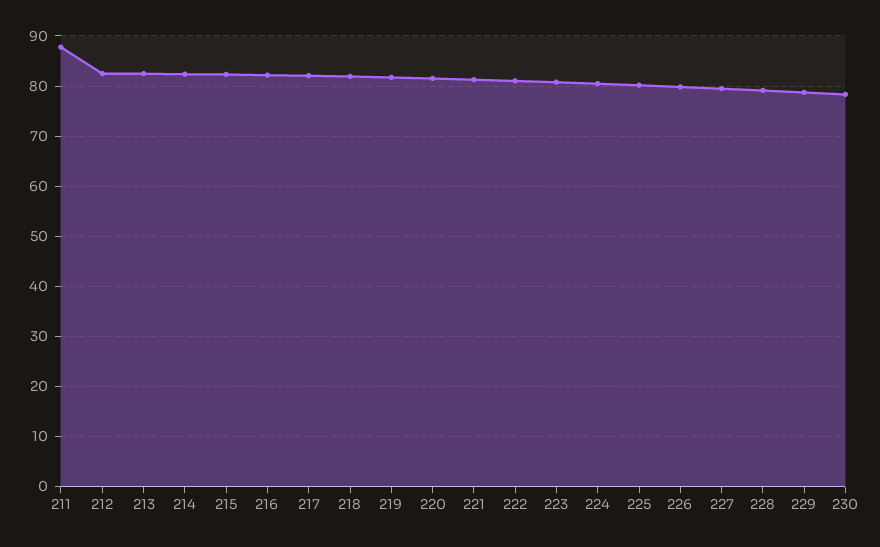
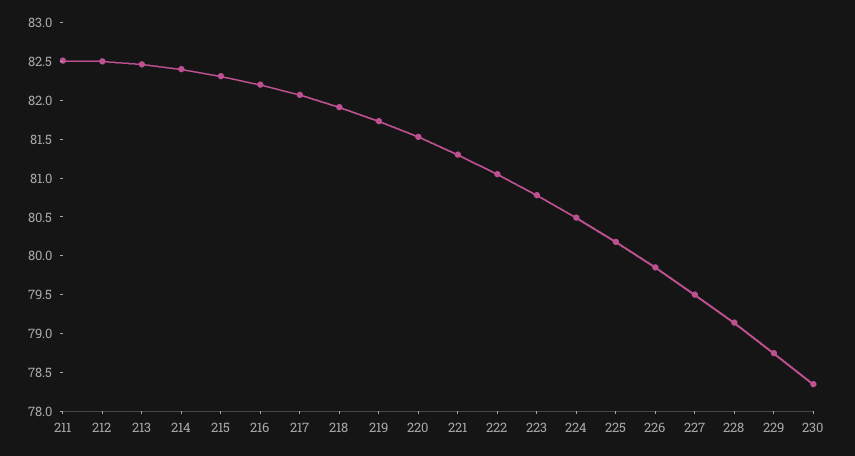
  {
-   "211": 88,
+   "211": 82.5,
    "212": 82.5,
    "213": 82.5,
    "214": 82.5,
    "215": 82.25,
    "216": 82.25,
    "217": 82,
    "218": 82,
    "219": 81.75,
    "220": 81.5,
    "221": 81.25,
    "222": 81,
    "223": 80.75,
    "224": 80.5,
    "225": 80.25,
    "226": 79.75,
    "227": 79.5,
    "228": 79.25,
    "229": 78.75,
    "230": 78.25
  }

